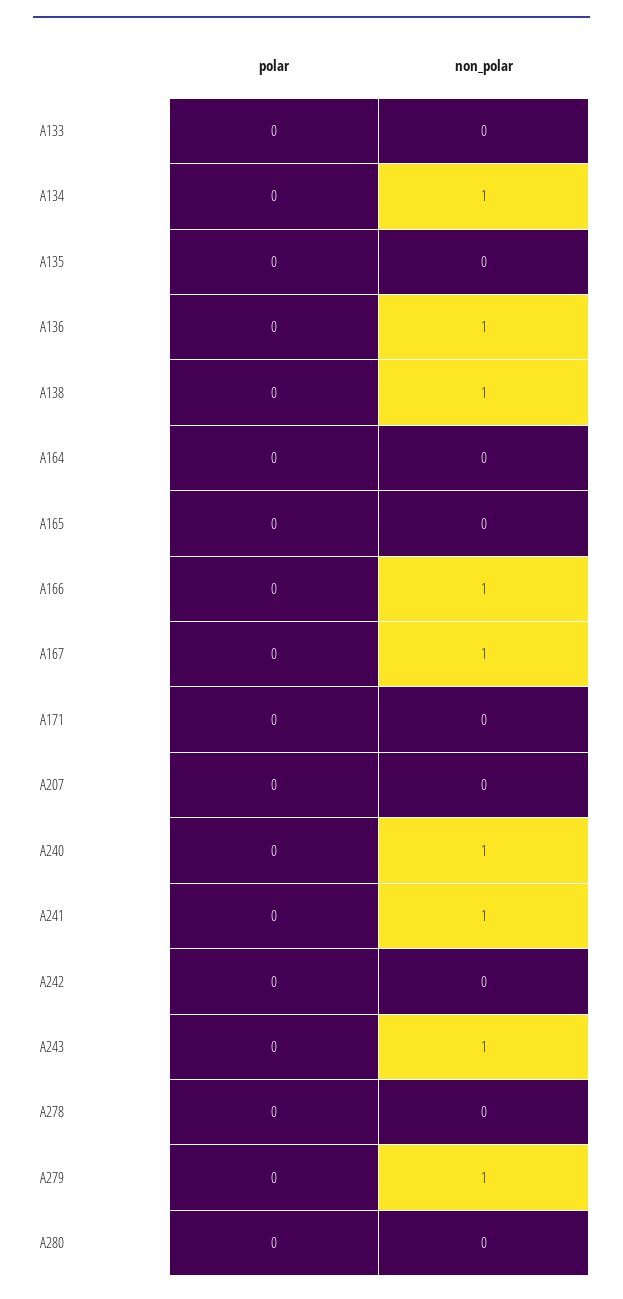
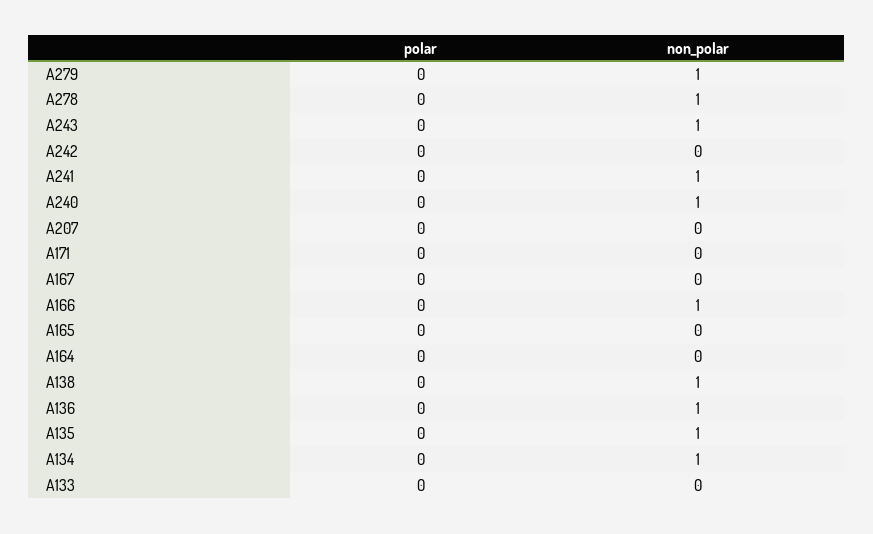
  {
    "polar": {
      "A133": 0,
      "A134": 0,
      "A135": 0,
      "A136": 0,
      "A138": 0,
      "A164": 0,
      "A165": 0,
      "A166": 0,
      "A167": 0,
      "A171": 0,
      "A207": 0,
      "A240": 0,
      "A241": 0,
      "A242": 0,
      "A243": 0,
      "A278": 0,
-     "A279": 0,
+     "A279": 0
-     "A280": 0
    },
    "non_polar": {
      "A133": 0,
      "A134": 1,
-     "A135": 0,
+     "A135": 1,
      "A136": 1,
      "A138": 1,
      "A164": 0,
      "A165": 0,
      "A166": 1,
-     "A167": 1,
+     "A167": 0,
      "A171": 0,
      "A207": 0,
      "A240": 1,
      "A241": 1,
      "A242": 0,
      "A243": 1,
-     "A278": 0,
+     "A278": 1,
-     "A279": 1,
+     "A279": 1
-     "A280": 0
    }
  }

